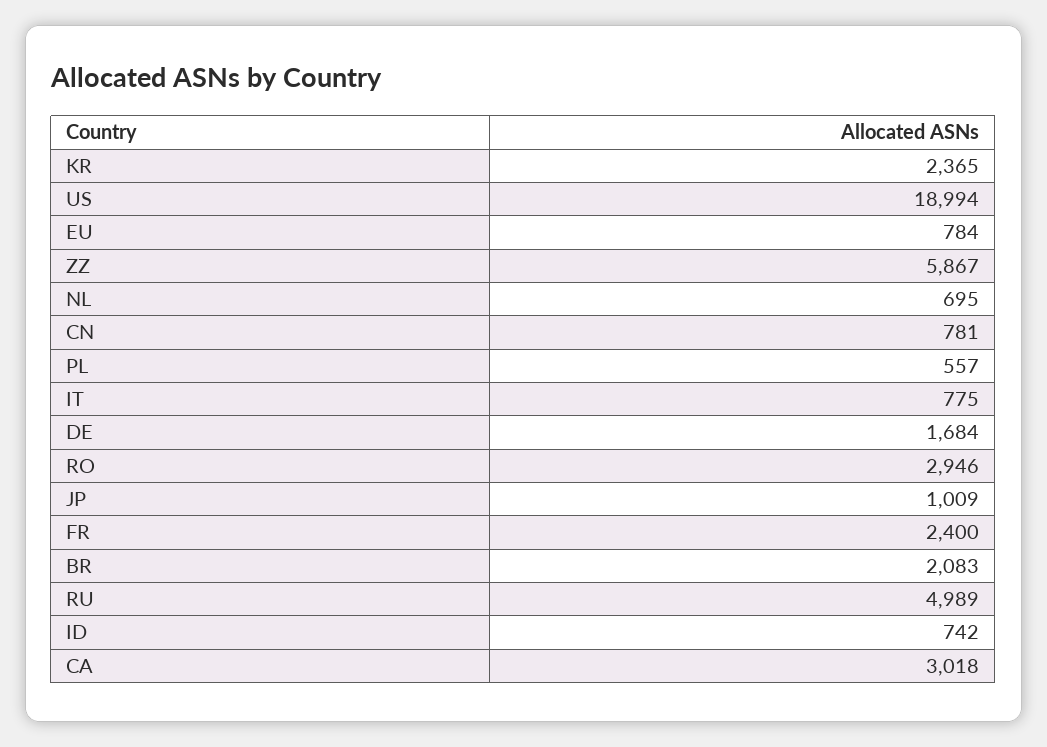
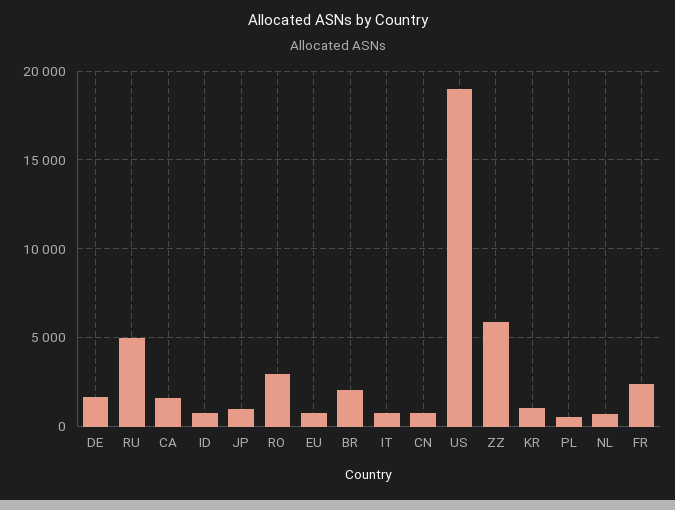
  {
-   "KR": 2365,
+   "KR": 1000,
    "US": 18994,
    "EU": 784,
    "ZZ": 5867,
    "NL": 695,
    "CN": 781,
    "PL": 557,
    "IT": 775,
    "DE": 1684,
    "RO": 2946,
    "JP": 1009,
    "FR": 2400,
    "BR": 2083,
    "RU": 4989,
    "ID": 742,
-   "CA": 3018
+   "CA": 1500
  }

